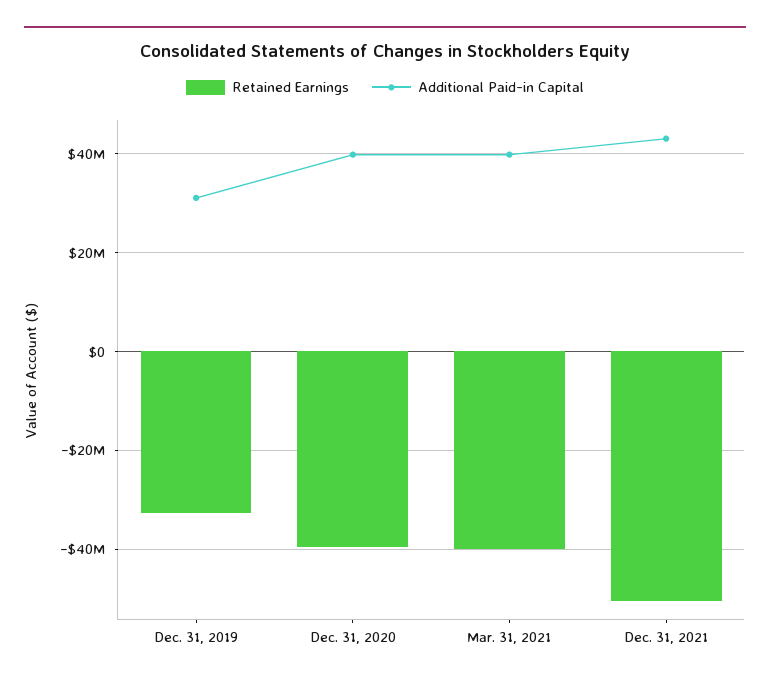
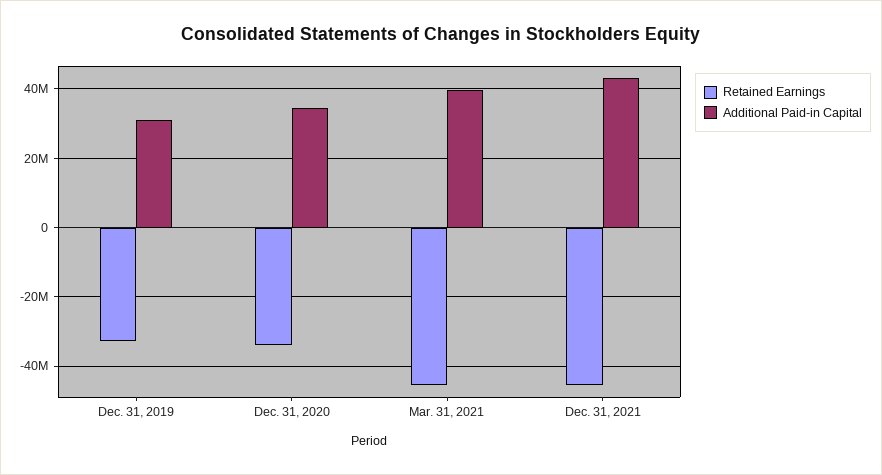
  {
    "Retained Earnings": {
      "Dec. 31, 2019": -32000000,
-     "Dec. 31, 2020": -40000000,
+     "Dec. 31, 2020": -34000000,
-     "Mar. 31, 2021": -40000000,
+     "Mar. 31, 2021": -46000000,
-     "Dec. 31, 2021": -50000000
+     "Dec. 31, 2021": -46000000
    },
    "Additional Paid-in Capital": {
      "Dec. 31, 2019": 32000000,
-     "Dec. 31, 2020": 40000000,
+     "Dec. 31, 2020": 34000000,
      "Mar. 31, 2021": 40000000,
      "Dec. 31, 2021": 44000000
    }
  }

